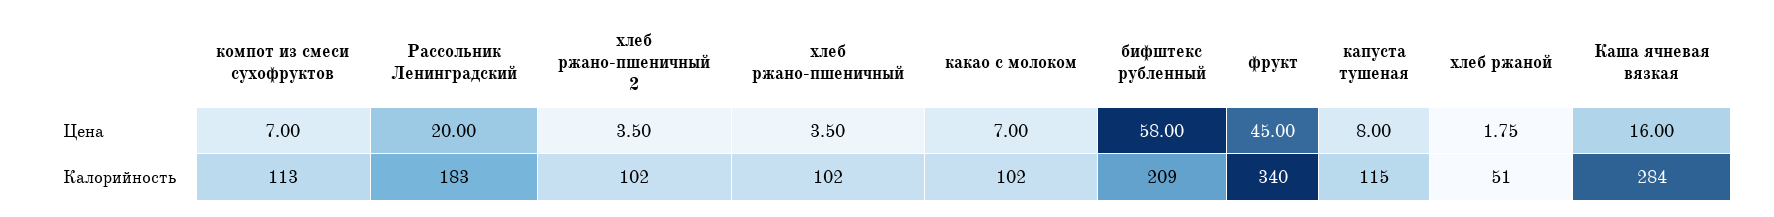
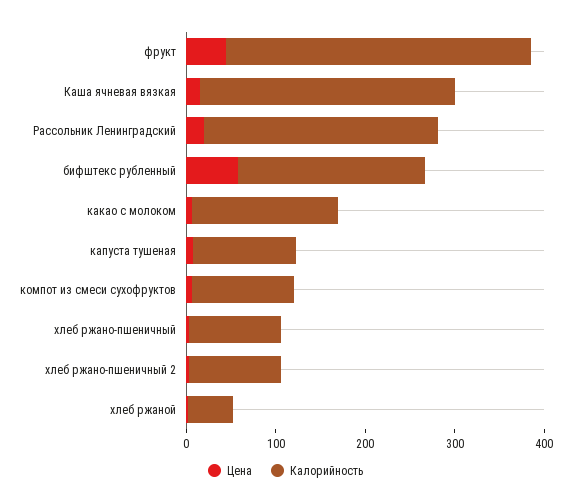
  {
    "Цена": {
      "компот из смеси сухофруктов": 7,
      "Рассольник Ленинградский": 20,
      "хлеб ржано-пшеничный 2": 3.5,
      "хлеб ржано-пшеничный": 3.5,
      "какао с молоком": 7,
      "бифштекс рубленный": 58,
      "фрукт": 45,
      "капуста тушеная": 8,
      "хлеб ржаной": 1.75,
      "Каша ячневая вязкая": 16
    },
    "Калорийность": {
      "компот из смеси сухофруктов": 113,
-     "Рассольник Ленинградский": 183,
+     "Рассольник Ленинградский": 260,
      "хлеб ржано-пшеничный 2": 102,
      "хлеб ржано-пшеничный": 102,
-     "какао с молоком": 102,
+     "какао с молоком": 160,
      "бифштекс рубленный": 209,
      "фрукт": 340,
      "капуста тушеная": 115,
      "хлеб ржаной": 51,
      "Каша ячневая вязкая": 284
    }
  }

